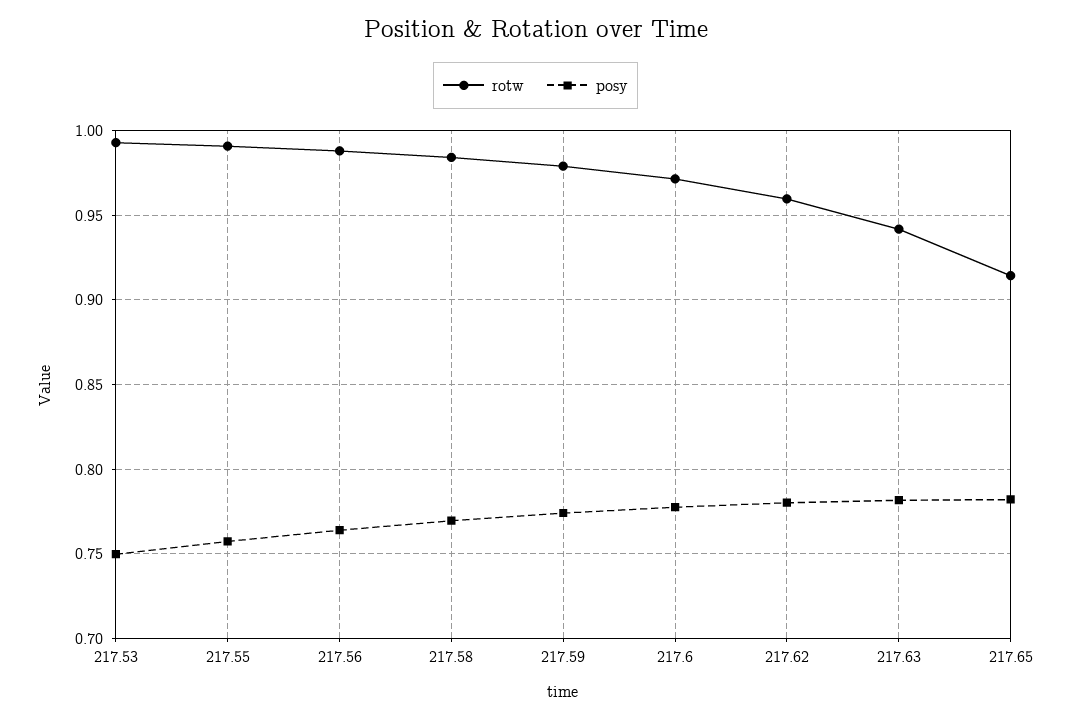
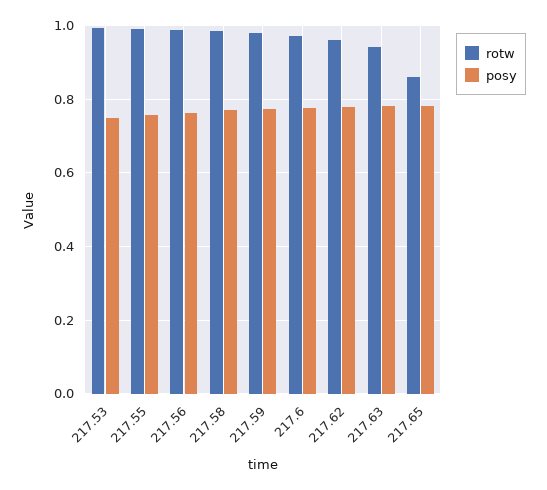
  {
    "rotw": {
      "217.53": 0.995,
      "217.55": 0.99,
      "217.56": 0.99,
      "217.58": 0.985,
      "217.59": 0.98,
      "217.6": 0.97,
      "217.62": 0.96,
      "217.63": 0.94,
-     "217.65": 0.915
+     "217.65": 0.86
    },
    "posy": {
      "217.53": 0.75,
      "217.55": 0.755,
      "217.56": 0.765,
      "217.58": 0.77,
      "217.59": 0.775,
      "217.6": 0.78,
      "217.62": 0.78,
      "217.63": 0.78,
      "217.65": 0.78
    }
  }

